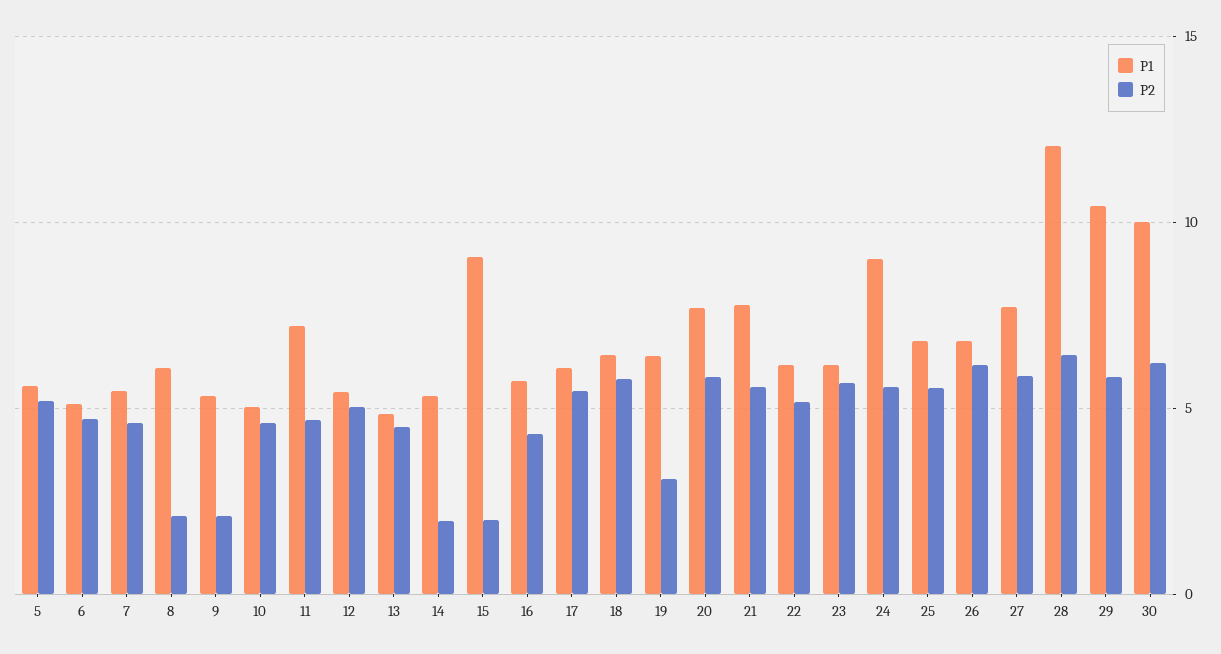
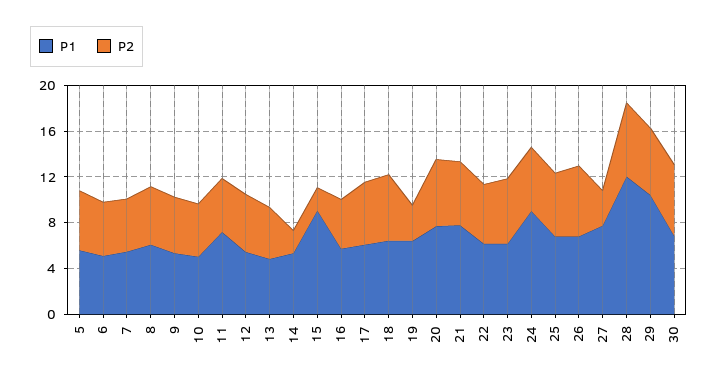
  {
    "P1": {
      "5": 5.5,
      "6": 5,
      "7": 5.5,
      "8": 6,
      "9": 5.5,
      "10": 5,
      "11": 7,
      "12": 5.5,
      "13": 5,
      "14": 5.5,
      "15": 9,
      "16": 5.5,
      "17": 6,
      "18": 6.5,
      "19": 6.5,
      "20": 7.5,
      "21": 8,
      "22": 6,
      "23": 6,
      "24": 9,
      "25": 7,
      "26": 7,
      "27": 7.5,
      "28": 12,
      "29": 10.5,
-     "30": 10
+     "30": 7
    },
    "P2": {
      "5": 5,
      "6": 4.5,
      "7": 4.5,
-     "8": 2,
+     "8": 5,
-     "9": 2,
+     "9": 5,
      "10": 4.5,
      "11": 4.5,
      "12": 5,
      "13": 4.5,
      "14": 2,
      "15": 2,
      "16": 4.5,
      "17": 5.5,
      "18": 6,
      "19": 3,
      "20": 6,
      "21": 5.5,
      "22": 5,
      "23": 5.5,
      "24": 5.5,
      "25": 5.5,
      "26": 6,
-     "27": 6,
+     "27": 3,
      "28": 6.5,
      "29": 6,
      "30": 6
    }
  }

